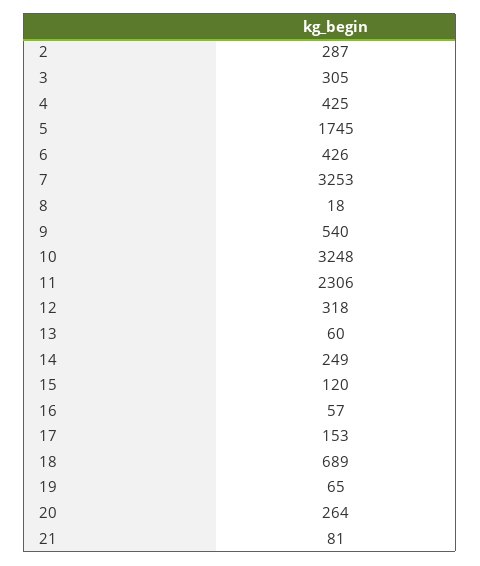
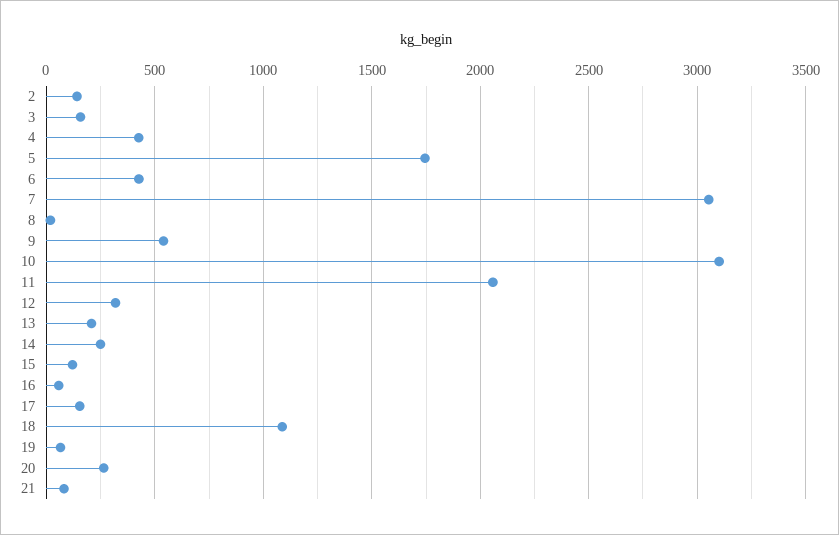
  {
-   "2": 287,
+   "2": 150,
-   "3": 305,
+   "3": 150,
    "4": 425,
    "5": 1745,
    "6": 426,
-   "7": 3253,
+   "7": 3050,
    "8": 18,
    "9": 540,
-   "10": 3248,
+   "10": 3100,
-   "11": 2306,
+   "11": 2050,
    "12": 318,
-   "13": 60,
+   "13": 200,
    "14": 249,
    "15": 120,
    "16": 57,
    "17": 153,
-   "18": 689,
+   "18": 1100,
    "19": 65,
    "20": 264,
    "21": 81
  }

